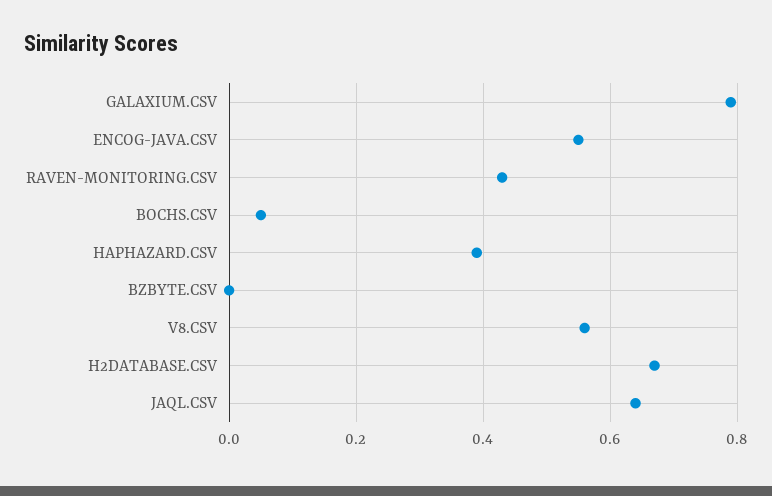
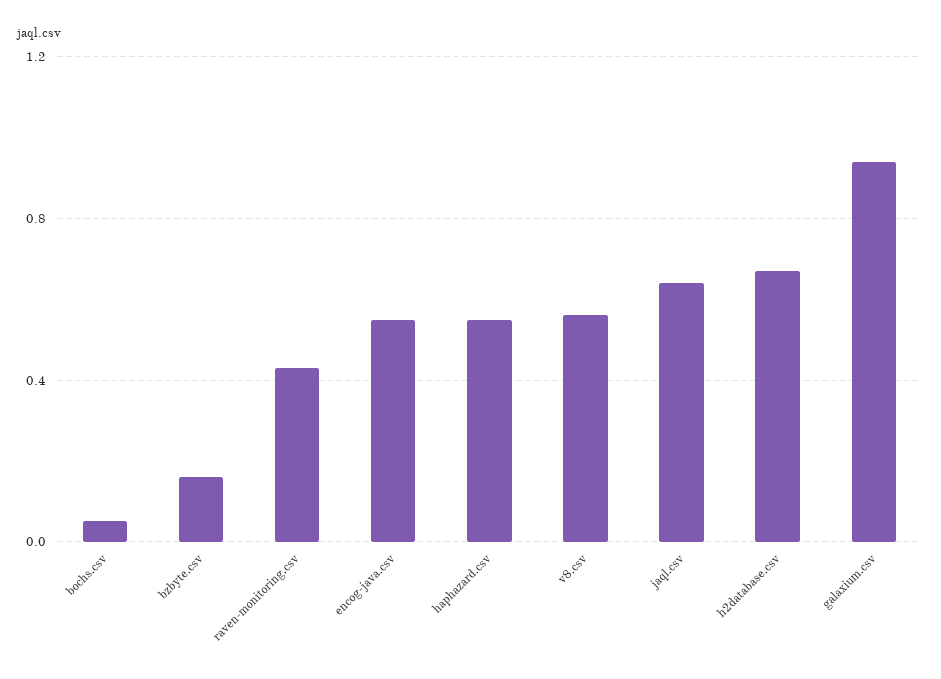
  {
-   "GALAXIUM.CSV": 0.8,
+   "GALAXIUM.CSV": 0.95,
    "ENCOG-JAVA.CSV": 0.55,
    "RAVEN-MONITORING.CSV": 0.45,
    "BOCHS.CSV": 0.05,
-   "HAPHAZARD.CSV": 0.4,
+   "HAPHAZARD.CSV": 0.55,
-   "BZBYTE.CSV": 0,
+   "BZBYTE.CSV": 0.15,
    "V8.CSV": 0.55,
    "H2DATABASE.CSV": 0.65,
    "JAQL.CSV": 0.65
  }

